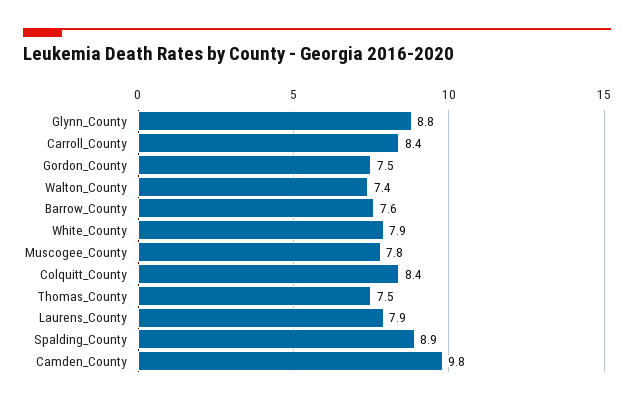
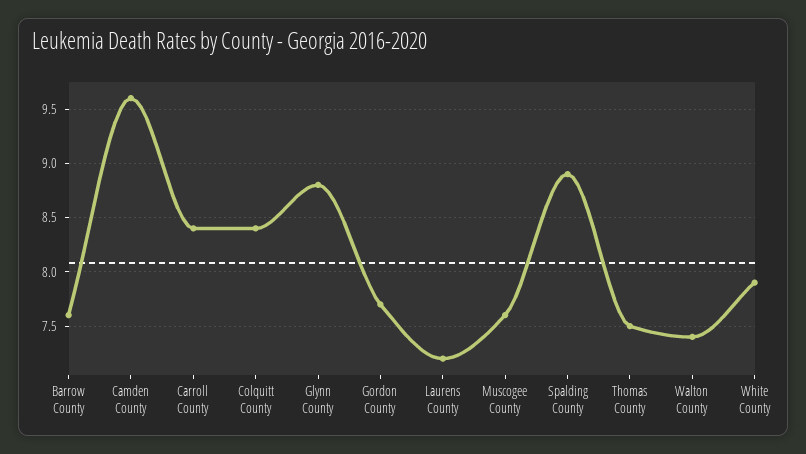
  {
    "Glynn_County": 8.8,
    "Carroll_County": 8.4,
-   "Gordon_County": 7.5,
+   "Gordon_County": 7.7,
    "Walton_County": 7.4,
    "Barrow_County": 7.6,
    "White_County": 7.9,
-   "Muscogee_County": 7.8,
+   "Muscogee_County": 7.6,
    "Colquitt_County": 8.4,
    "Thomas_County": 7.5,
-   "Laurens_County": 7.9,
+   "Laurens_County": 7.2,
    "Spalding_County": 8.9,
-   "Camden_County": 9.8
+   "Camden_County": 9.6
  }

